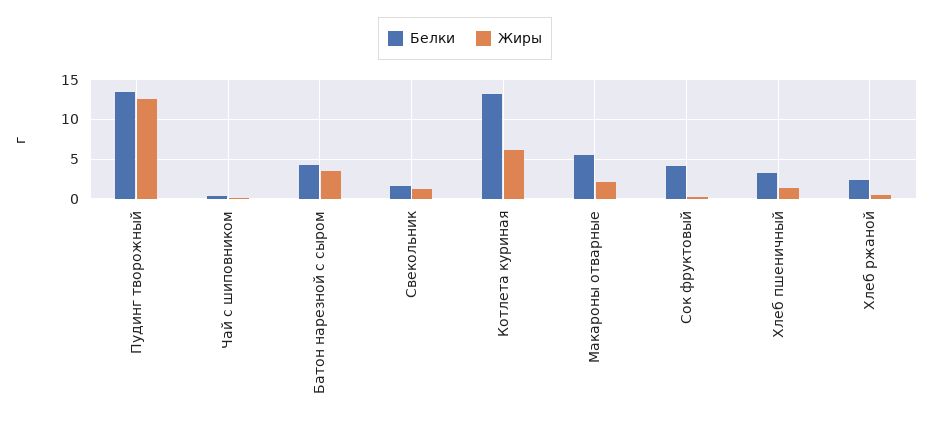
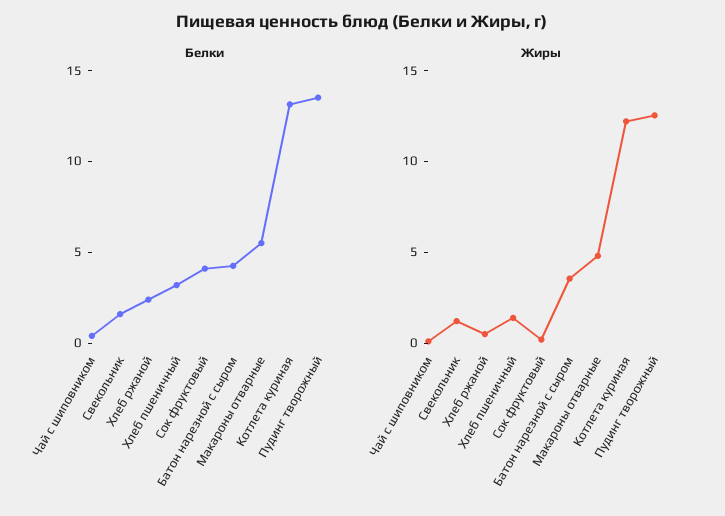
  {
    "Белки": {
      "Пудинг творожный": 14,
      "Чай с шиповником": 0,
      "Батон нарезной с сыром": 4,
      "Свекольник": 2,
      "Котлета куриная": 13,
      "Макароны отварные": 6,
      "Сок фруктовый": 4,
      "Хлеб пшеничный": 3,
      "Хлеб ржаной": 2
    },
    "Жиры": {
      "Пудинг творожный": 13,
      "Чай с шиповником": 0,
      "Батон нарезной с сыром": 4,
      "Свекольник": 1,
-     "Котлета куриная": 6,
+     "Котлета куриная": 12,
-     "Макароны отварные": 2,
+     "Макароны отварные": 5,
      "Сок фруктовый": 0,
      "Хлеб пшеничный": 1,
      "Хлеб ржаной": 1
    }
  }

